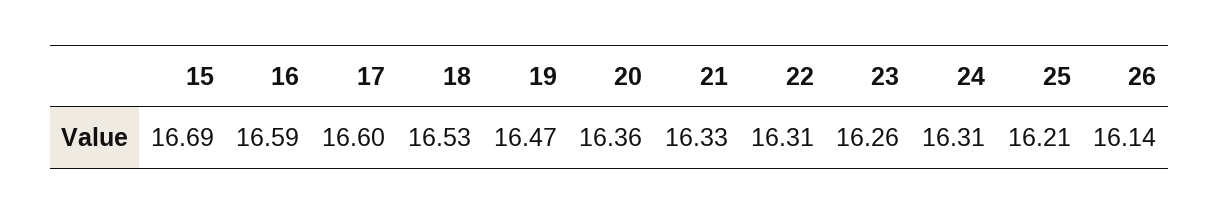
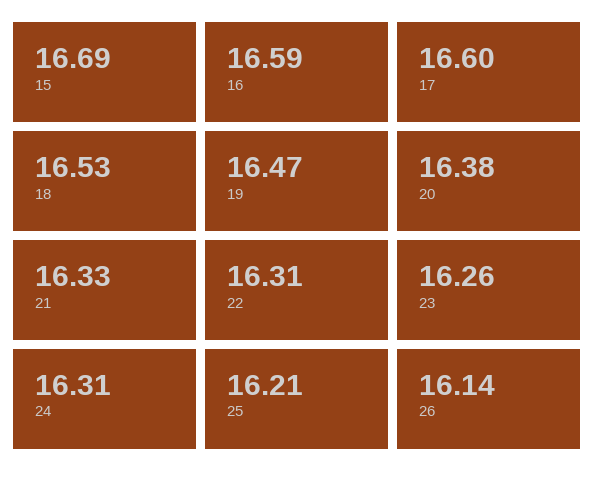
  {
    "15": 16.69,
    "16": 16.59,
    "17": 16.6,
    "18": 16.53,
    "19": 16.47,
-   "20": 16.36,
+   "20": 16.38,
    "21": 16.33,
    "22": 16.31,
    "23": 16.26,
    "24": 16.31,
    "25": 16.21,
    "26": 16.14
  }

